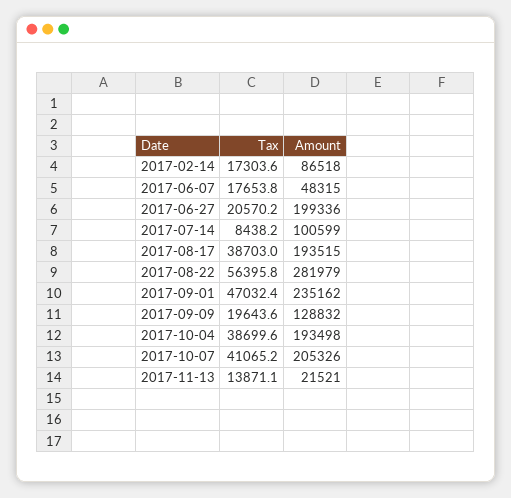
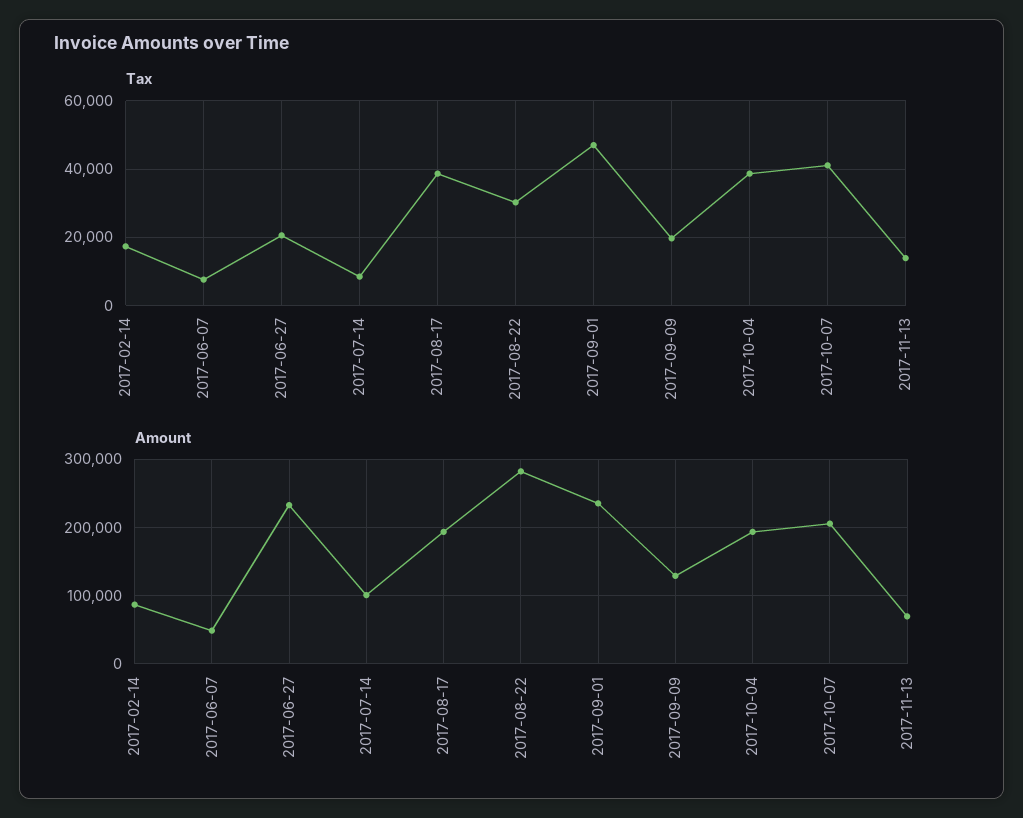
  {
    "Tax": {
      "2017-02-14": 17303.6,
-     "2017-06-07": 17653.8,
+     "2017-06-07": 8000,
      "2017-06-27": 20570.2,
      "2017-07-14": 8438.2,
      "2017-08-17": 38703,
-     "2017-08-22": 56395.8,
+     "2017-08-22": 30000,
      "2017-09-01": 47032.4,
      "2017-09-09": 19643.6,
      "2017-10-04": 38699.6,
      "2017-10-07": 41065.2,
      "2017-11-13": 13871.1
    },
    "Amount": {
      "2017-02-14": 86518,
      "2017-06-07": 48315,
-     "2017-06-27": 199336,
+     "2017-06-27": 230000,
      "2017-07-14": 100599,
      "2017-08-17": 193515,
      "2017-08-22": 281979,
      "2017-09-01": 235162,
      "2017-09-09": 128832,
      "2017-10-04": 193498,
      "2017-10-07": 205326,
-     "2017-11-13": 21521
+     "2017-11-13": 70000
    }
  }

